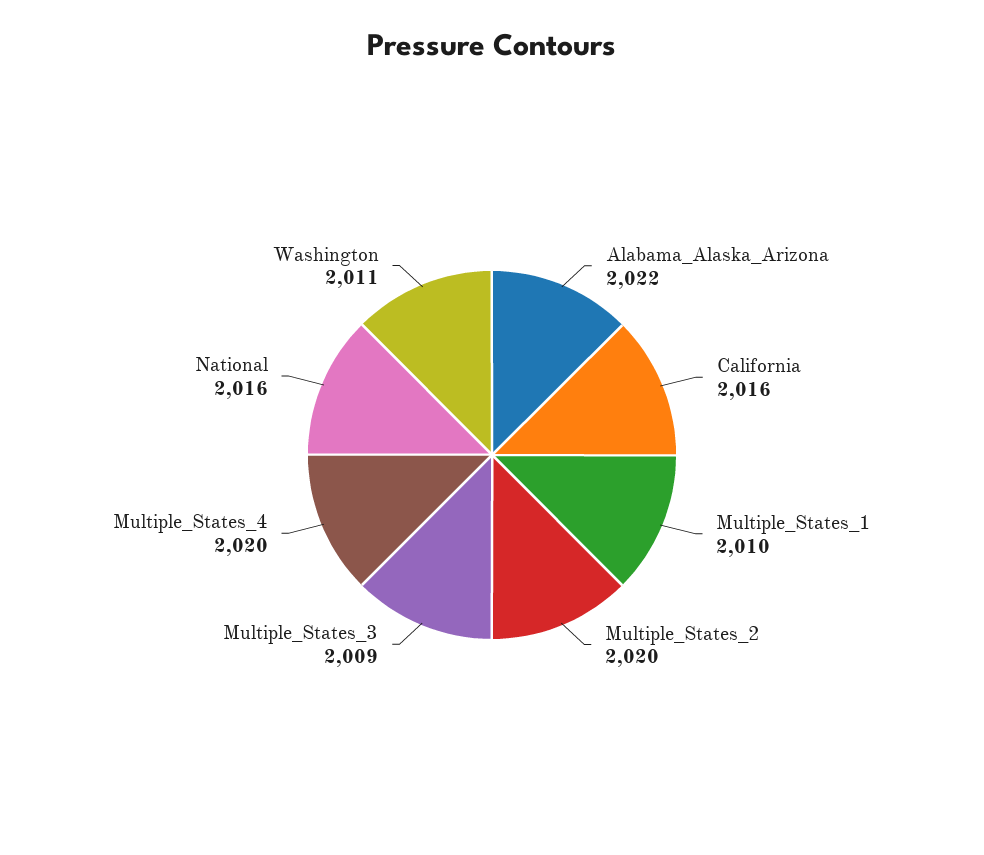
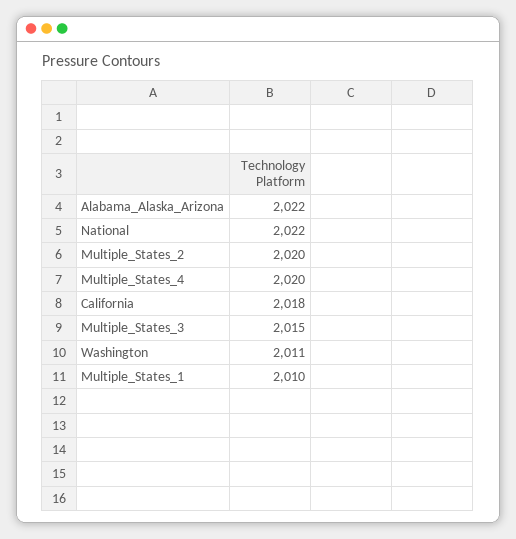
  {
    "Alabama_Alaska_Arizona": 2022,
-   "California": 2016,
+   "California": 2018,
    "Multiple_States_1": 2010,
    "Multiple_States_2": 2020,
-   "Multiple_States_3": 2009,
+   "Multiple_States_3": 2015,
    "Multiple_States_4": 2020,
-   "National": 2016,
+   "National": 2022,
    "Washington": 2011
  }

